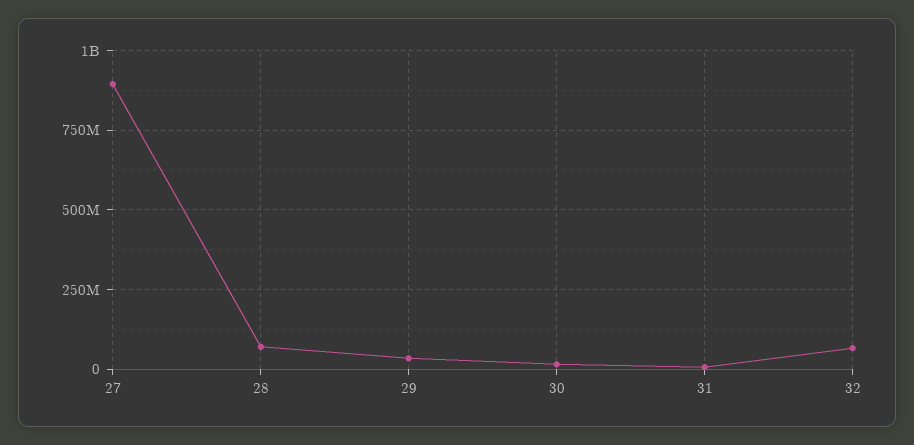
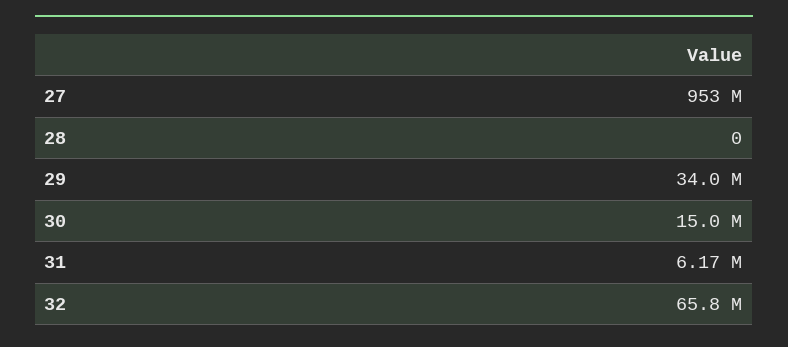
  {
-   "27": 900000000,
+   "27": 953000000,
-   "28": 75000000,
+   "28": 0,
    "29": 34000000,
    "30": 15000000,
    "31": 6170000,
    "32": 65800000
  }

